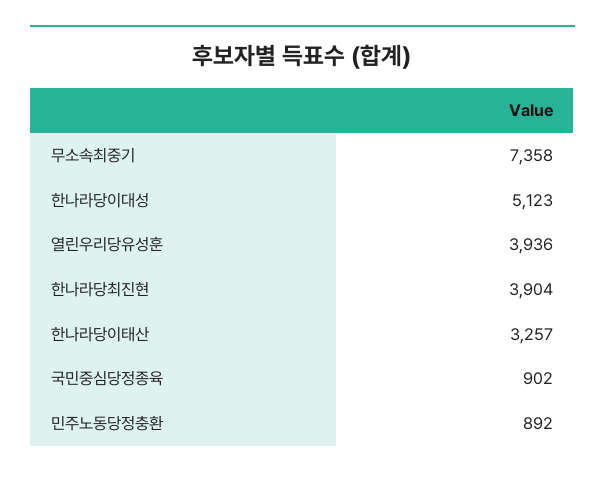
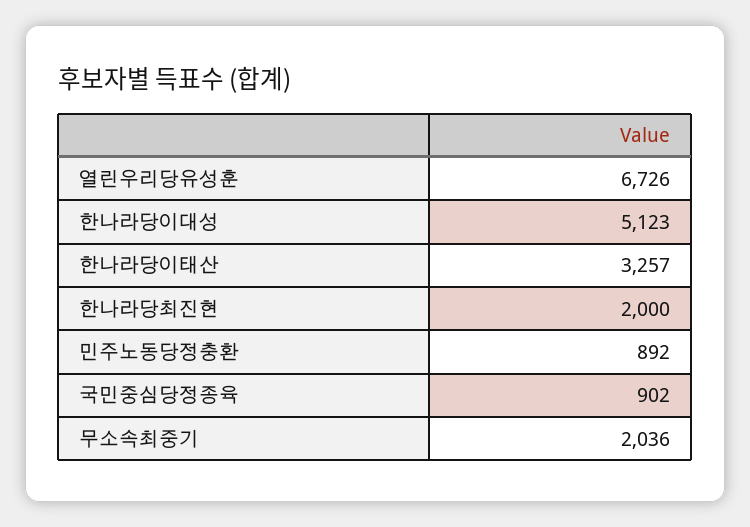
  {
-   "무소속최중기": 7358,
+   "무소속최중기": 2036,
    "한나라당이대성": 5123,
-   "열린우리당유성훈": 3936,
+   "열린우리당유성훈": 6726,
-   "한나라당최진현": 3904,
+   "한나라당최진현": 2000,
    "한나라당이태산": 3257,
    "국민중심당정종육": 902,
    "민주노동당정충환": 892
  }

